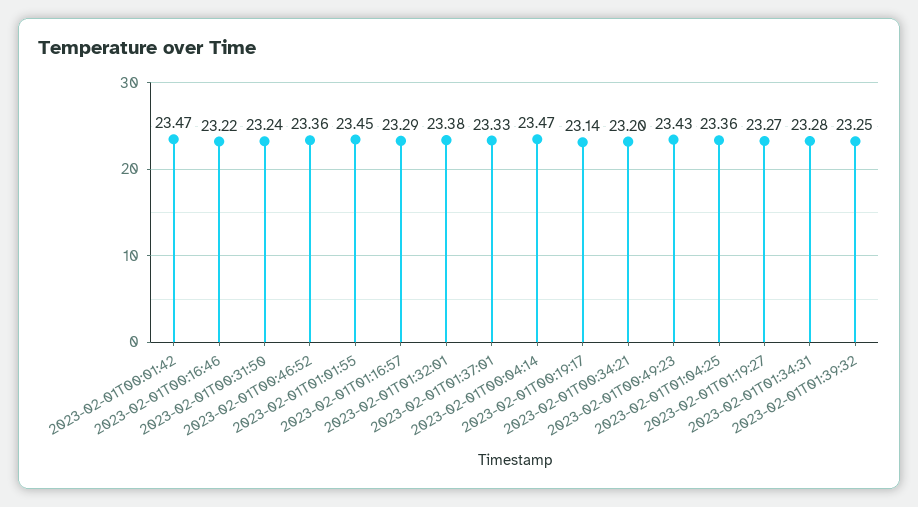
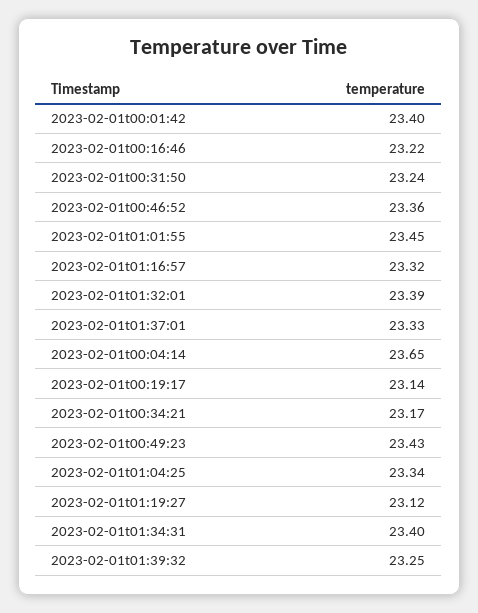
  {
-   "2023-02-01T00:01:42": 23.47,
+   "2023-02-01T00:01:42": 23.4,
    "2023-02-01T00:16:46": 23.22,
    "2023-02-01T00:31:50": 23.24,
    "2023-02-01T00:46:52": 23.36,
    "2023-02-01T01:01:55": 23.45,
-   "2023-02-01T01:16:57": 23.29,
+   "2023-02-01T01:16:57": 23.32,
-   "2023-02-01T01:32:01": 23.38,
+   "2023-02-01T01:32:01": 23.39,
    "2023-02-01T01:37:01": 23.33,
-   "2023-02-01T00:04:14": 23.47,
+   "2023-02-01T00:04:14": 23.65,
    "2023-02-01T00:19:17": 23.14,
-   "2023-02-01T00:34:21": 23.2,
+   "2023-02-01T00:34:21": 23.17,
    "2023-02-01T00:49:23": 23.43,
-   "2023-02-01T01:04:25": 23.36,
+   "2023-02-01T01:04:25": 23.34,
-   "2023-02-01T01:19:27": 23.27,
+   "2023-02-01T01:19:27": 23.12,
-   "2023-02-01T01:34:31": 23.28,
+   "2023-02-01T01:34:31": 23.4,
    "2023-02-01T01:39:32": 23.25
  }

